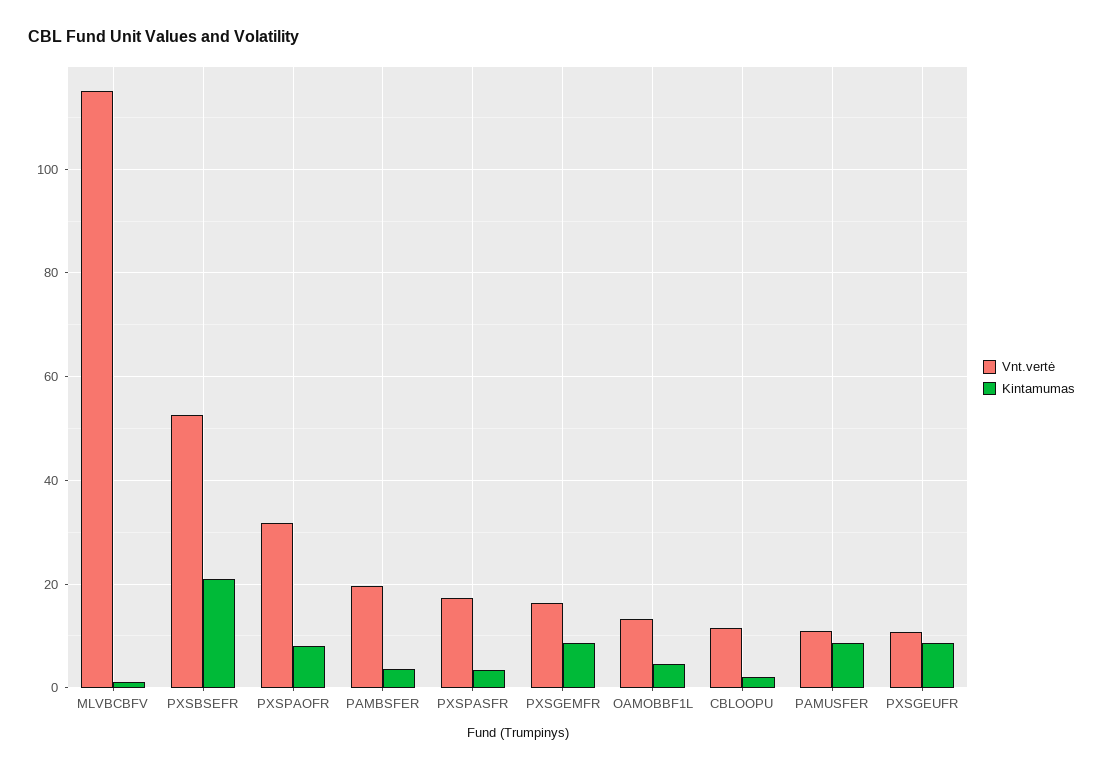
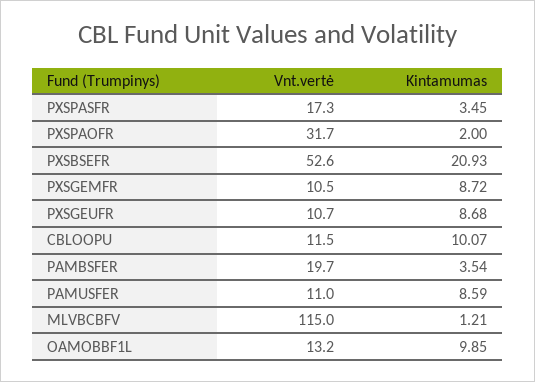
  {
    "Vnt.vertė": {
      "MLVBCBFV": 115,
      "PXSBSEFR": 52.6,
      "PXSPAOFR": 31.7,
      "PAMBSFER": 19.7,
      "PXSPASFR": 17.3,
-     "PXSGEMFR": 16,
+     "PXSGEMFR": 10.5,
      "OAMOBBF1L": 13.2,
      "CBLOOPU": 11.5,
      "PAMUSFER": 11,
      "PXSGEUFR": 10.7
    },
    "Kintamumas": {
      "MLVBCBFV": 1.21,
      "PXSBSEFR": 20.93,
-     "PXSPAOFR": 8,
+     "PXSPAOFR": 2,
      "PAMBSFER": 3.54,
      "PXSPASFR": 3.45,
      "PXSGEMFR": 8.72,
-     "OAMOBBF1L": 4,
+     "OAMOBBF1L": 9.85,
-     "CBLOOPU": 2,
+     "CBLOOPU": 10.07,
      "PAMUSFER": 8.59,
      "PXSGEUFR": 8.68
    }
  }

